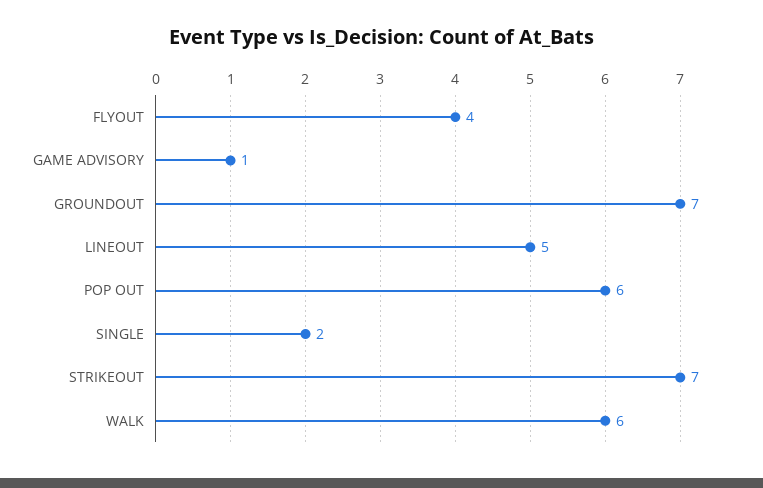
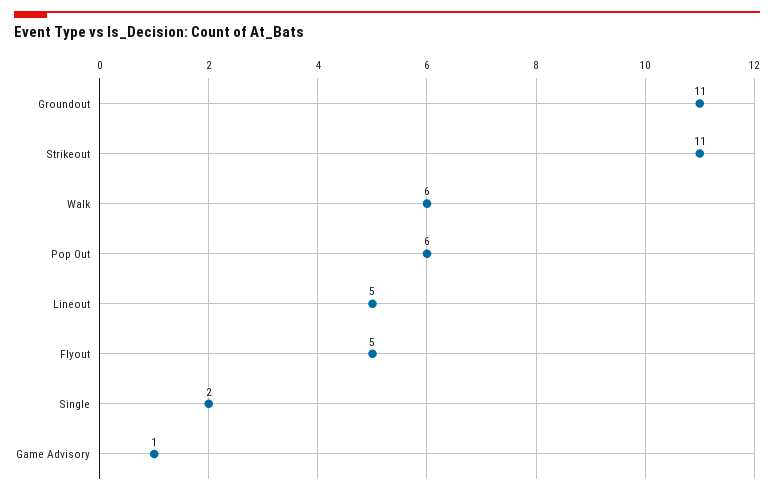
  {
-   "FLYOUT": 4,
+   "FLYOUT": 5,
    "GAME ADVISORY": 1,
-   "GROUNDOUT": 7,
+   "GROUNDOUT": 11,
    "LINEOUT": 5,
    "POP OUT": 6,
    "SINGLE": 2,
-   "STRIKEOUT": 7,
+   "STRIKEOUT": 11,
    "WALK": 6
  }

